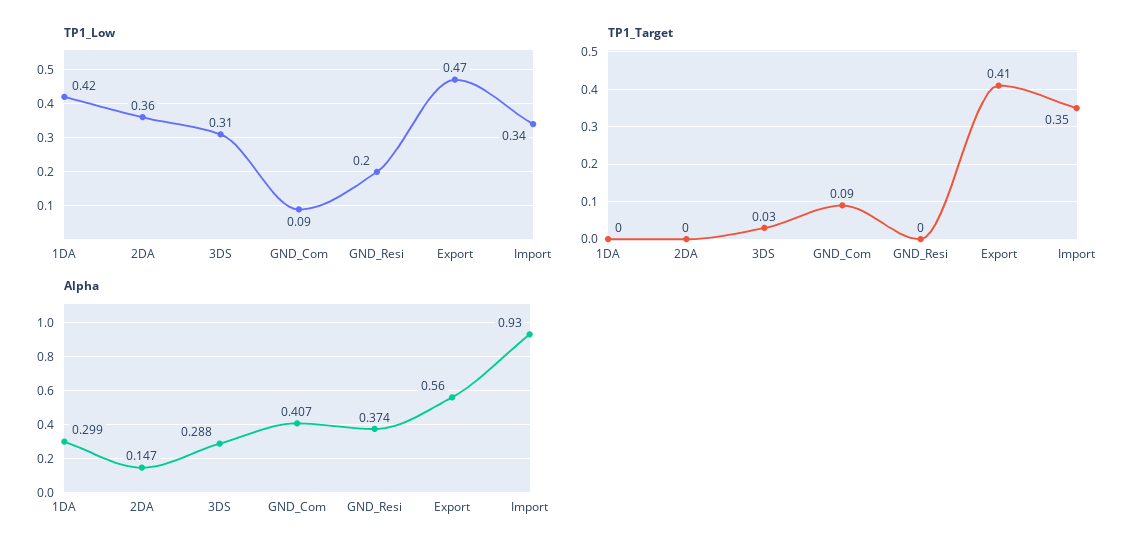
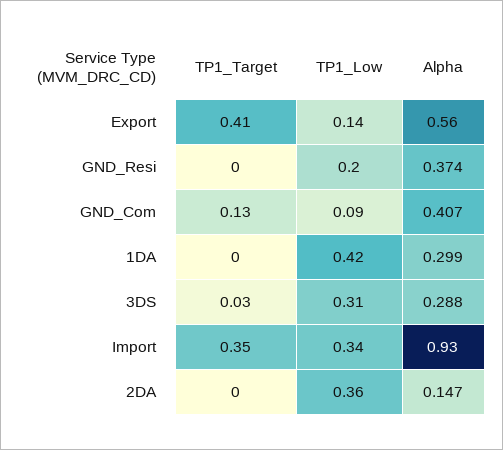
  {
    "TP1_Low": {
      "1DA": 0.42,
      "2DA": 0.36,
      "3DS": 0.31,
      "GND_Com": 0.09,
      "GND_Resi": 0.2,
-     "Export": 0.47,
+     "Export": 0.14,
      "Import": 0.34
    },
    "TP1_Target": {
      "1DA": 0,
      "2DA": 0,
      "3DS": 0.03,
-     "GND_Com": 0.09,
+     "GND_Com": 0.13,
      "GND_Resi": 0,
      "Export": 0.41,
      "Import": 0.35
    },
    "Alpha": {
      "1DA": 0.299,
      "2DA": 0.147,
      "3DS": 0.288,
      "GND_Com": 0.407,
      "GND_Resi": 0.374,
      "Export": 0.56,
      "Import": 0.93
    }
  }

